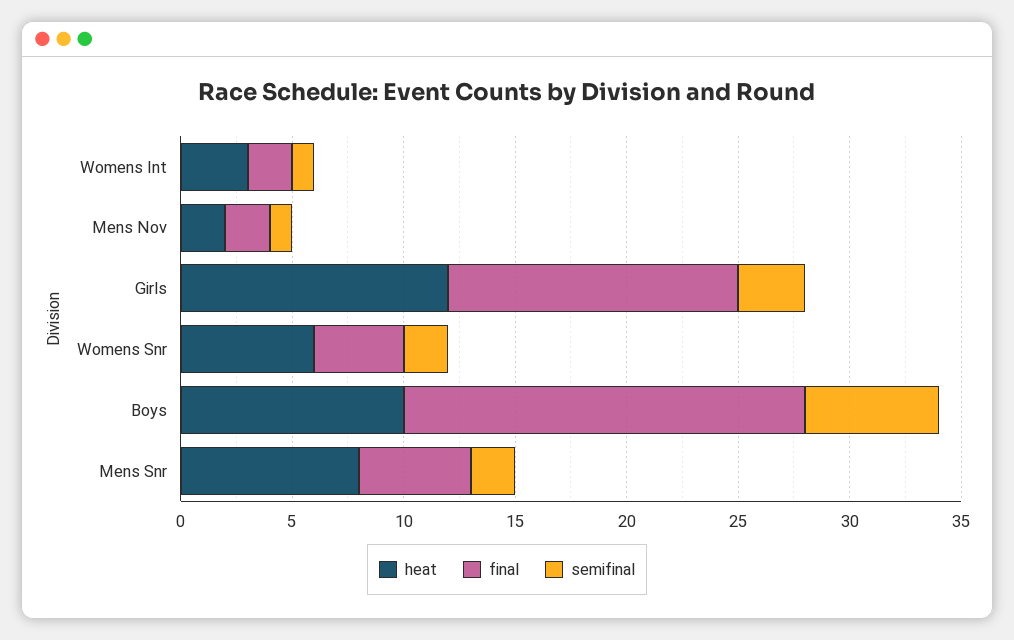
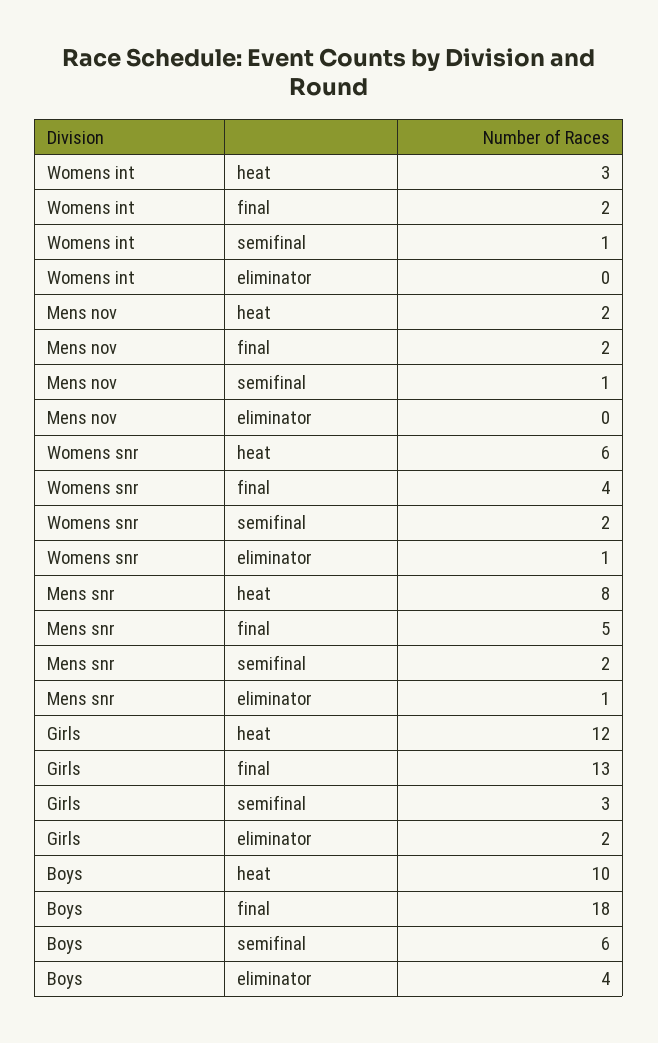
  {
    "heat": {
      "Womens Int": 3,
      "Mens Nov": 2,
      "Girls": 12,
      "Womens Snr": 6,
      "Boys": 10,
      "Mens Snr": 8
    },
    "final": {
      "Womens Int": 2,
      "Mens Nov": 2,
      "Girls": 13,
      "Womens Snr": 4,
      "Boys": 18,
      "Mens Snr": 5
    },
    "semifinal": {
      "Womens Int": 1,
      "Mens Nov": 1,
      "Girls": 3,
      "Womens Snr": 2,
      "Boys": 6,
      "Mens Snr": 2
-   }
+   },
+   "eliminator": {
+     "Womens Int": 0,
+     "Mens Nov": 0,
+     "Womens Snr": 1,
+     "Mens Snr": 1,
+     "Girls": 2,
+     "Boys": 4
+   }
  }

